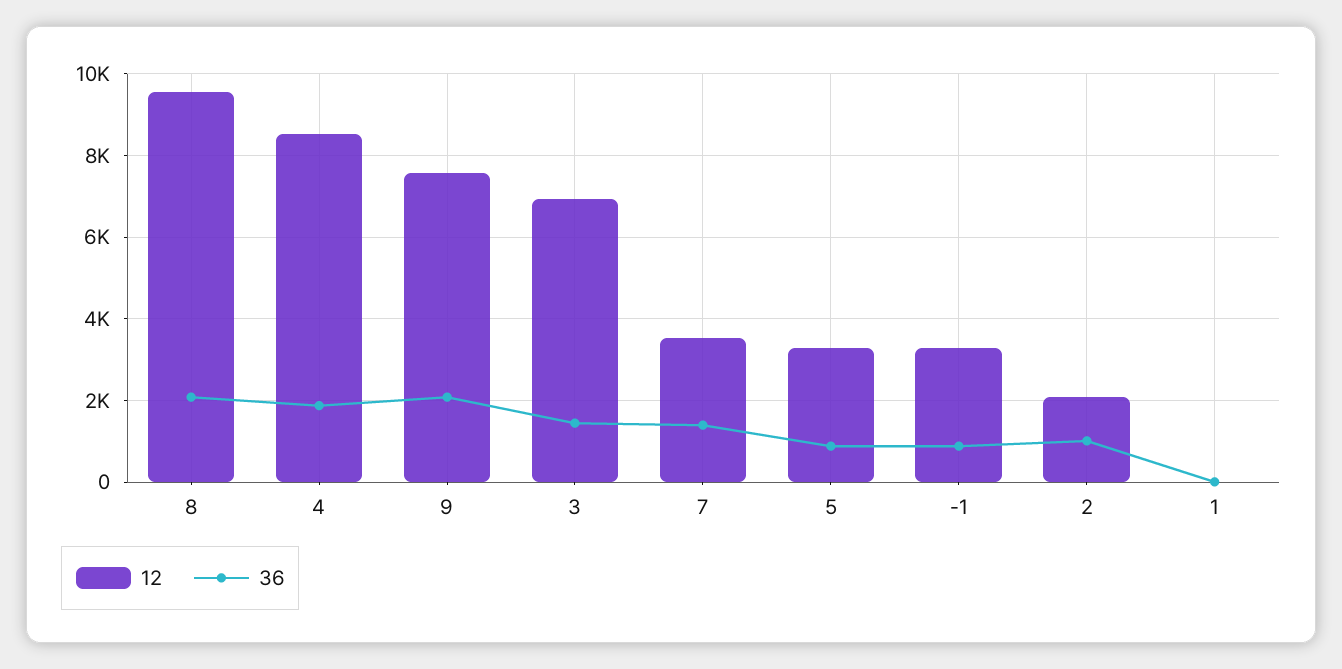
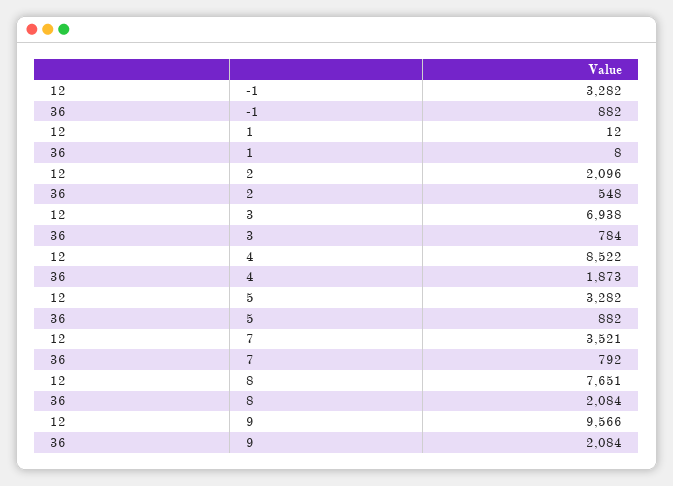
  {
    "12": {
-     "8": 9600,
+     "8": 7651,
      "4": 8522,
-     "9": 7600,
+     "9": 9566,
      "3": 6938,
      "7": 3521,
      "5": 3282,
      "-1": 3282,
      "2": 2096,
      "1": 12
    },
    "36": {
      "8": 2084,
      "4": 1873,
      "9": 2084,
-     "3": 1400,
+     "3": 784,
-     "7": 1400,
+     "7": 792,
      "5": 882,
      "-1": 882,
-     "2": 1000,
+     "2": 548,
      "1": 8
    }
  }

